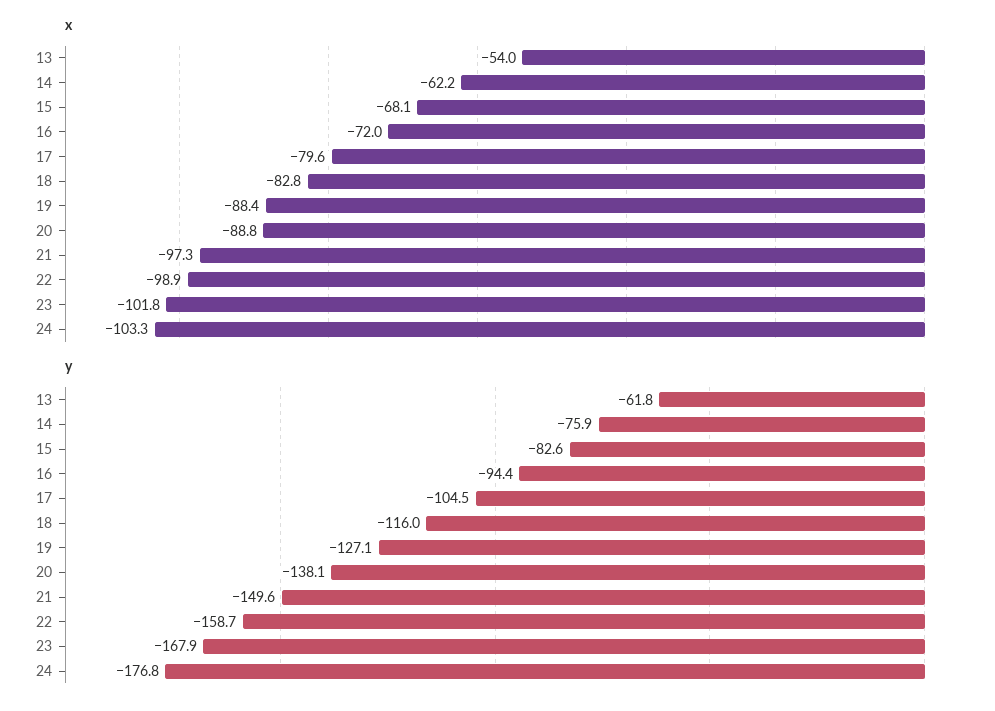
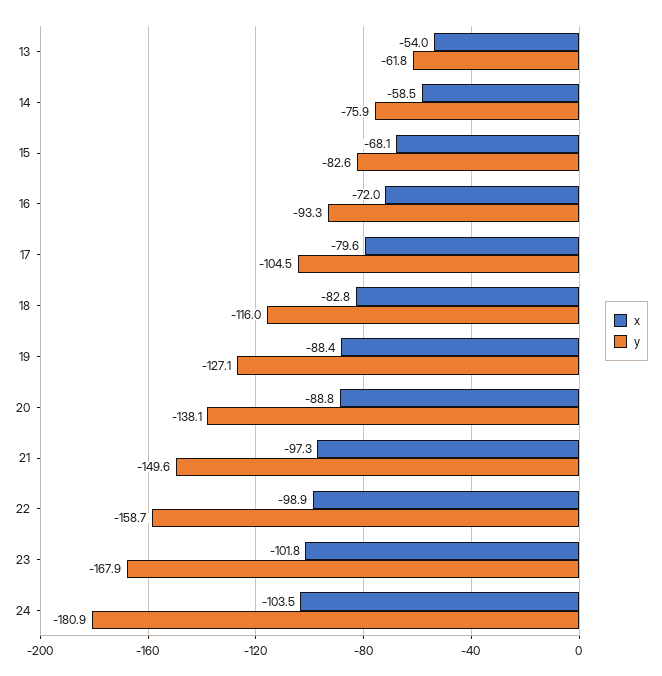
  {
    "x": {
      "13": -54,
-     "14": -62.2,
+     "14": -58.5,
      "15": -68.1,
      "16": -72,
      "17": -79.6,
      "18": -82.8,
      "19": -88.4,
      "20": -88.8,
      "21": -97.3,
      "22": -98.9,
      "23": -101.8,
-     "24": -103.3
+     "24": -103.5
    },
    "y": {
      "13": -61.8,
      "14": -75.9,
      "15": -82.6,
-     "16": -94.4,
+     "16": -93.3,
      "17": -104.5,
      "18": -116,
      "19": -127.1,
      "20": -138.1,
      "21": -149.6,
      "22": -158.7,
      "23": -167.9,
-     "24": -176.8
+     "24": -180.9
    }
  }

